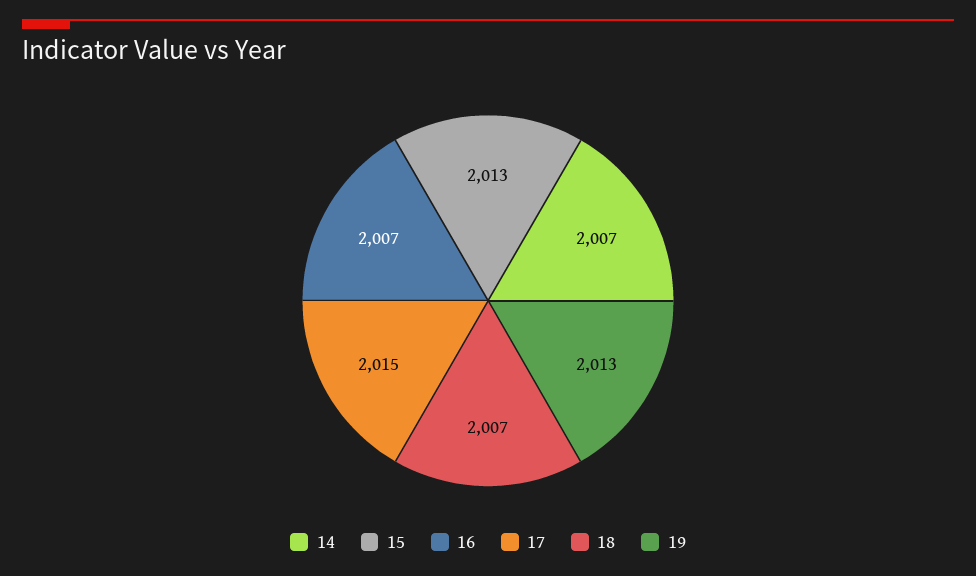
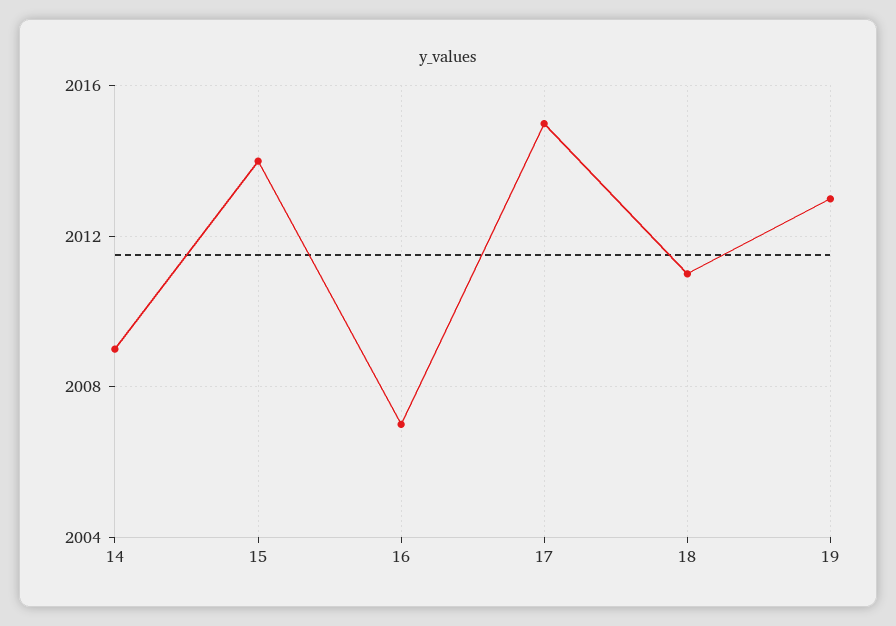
  {
-   "14": 2007,
+   "14": 2009,
-   "15": 2013,
+   "15": 2014,
    "16": 2007,
    "17": 2015,
-   "18": 2007,
+   "18": 2011,
    "19": 2013
  }

